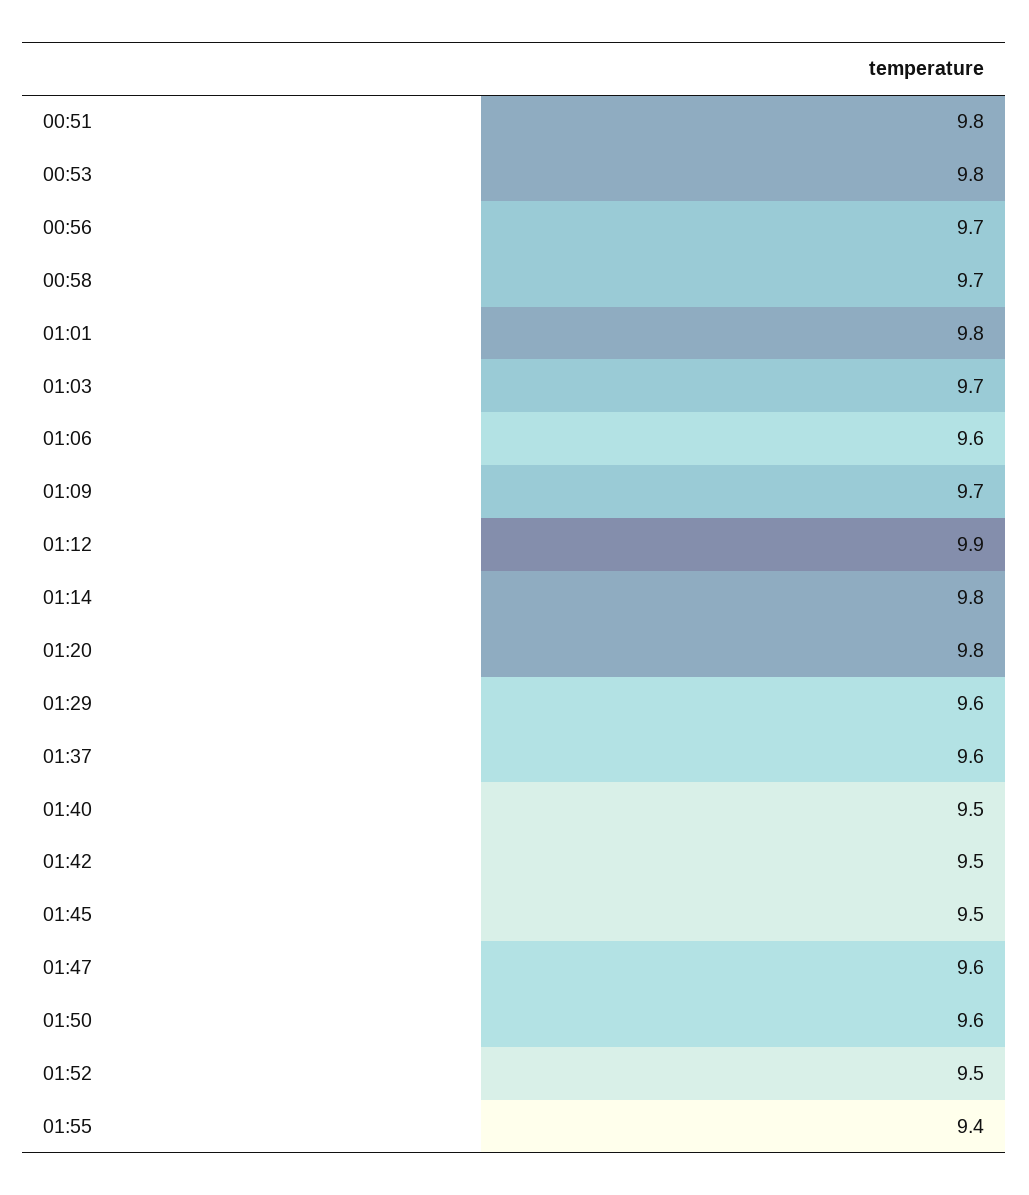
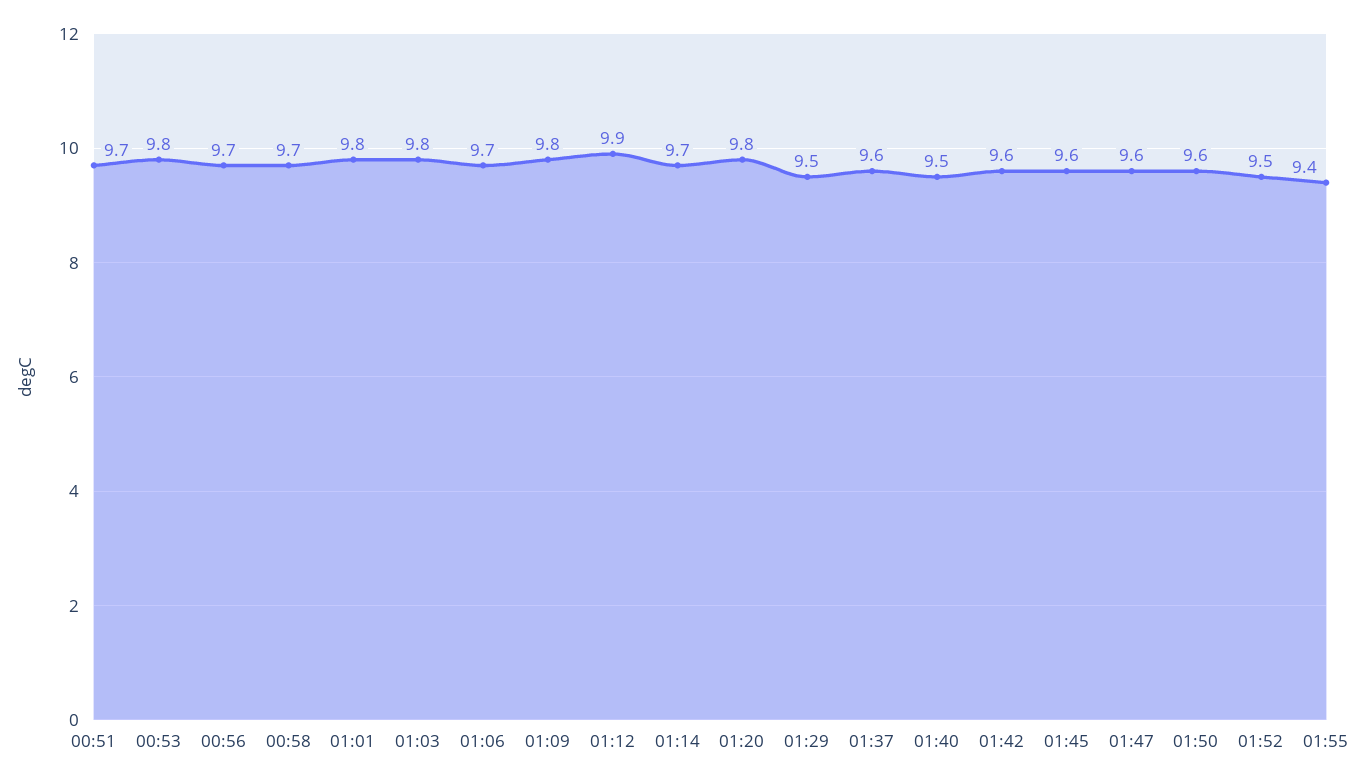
  {
-   "00:51": 9.8,
+   "00:51": 9.7,
    "00:53": 9.8,
    "00:56": 9.7,
    "00:58": 9.7,
    "01:01": 9.8,
-   "01:03": 9.7,
+   "01:03": 9.8,
-   "01:06": 9.6,
+   "01:06": 9.7,
-   "01:09": 9.7,
+   "01:09": 9.8,
    "01:12": 9.9,
-   "01:14": 9.8,
+   "01:14": 9.7,
    "01:20": 9.8,
-   "01:29": 9.6,
+   "01:29": 9.5,
    "01:37": 9.6,
    "01:40": 9.5,
-   "01:42": 9.5,
+   "01:42": 9.6,
-   "01:45": 9.5,
+   "01:45": 9.6,
    "01:47": 9.6,
    "01:50": 9.6,
    "01:52": 9.5,
    "01:55": 9.4
  }

